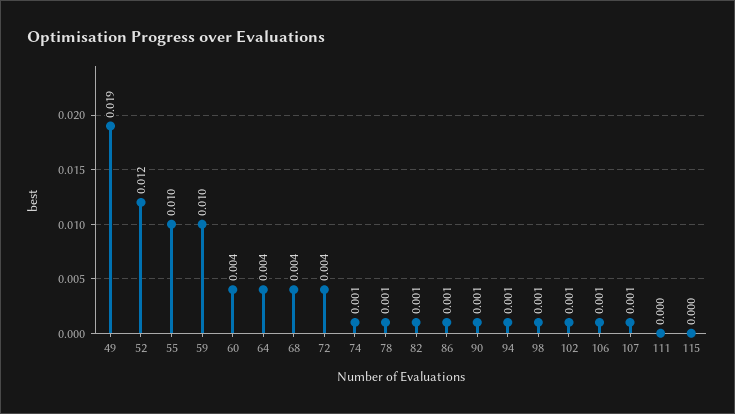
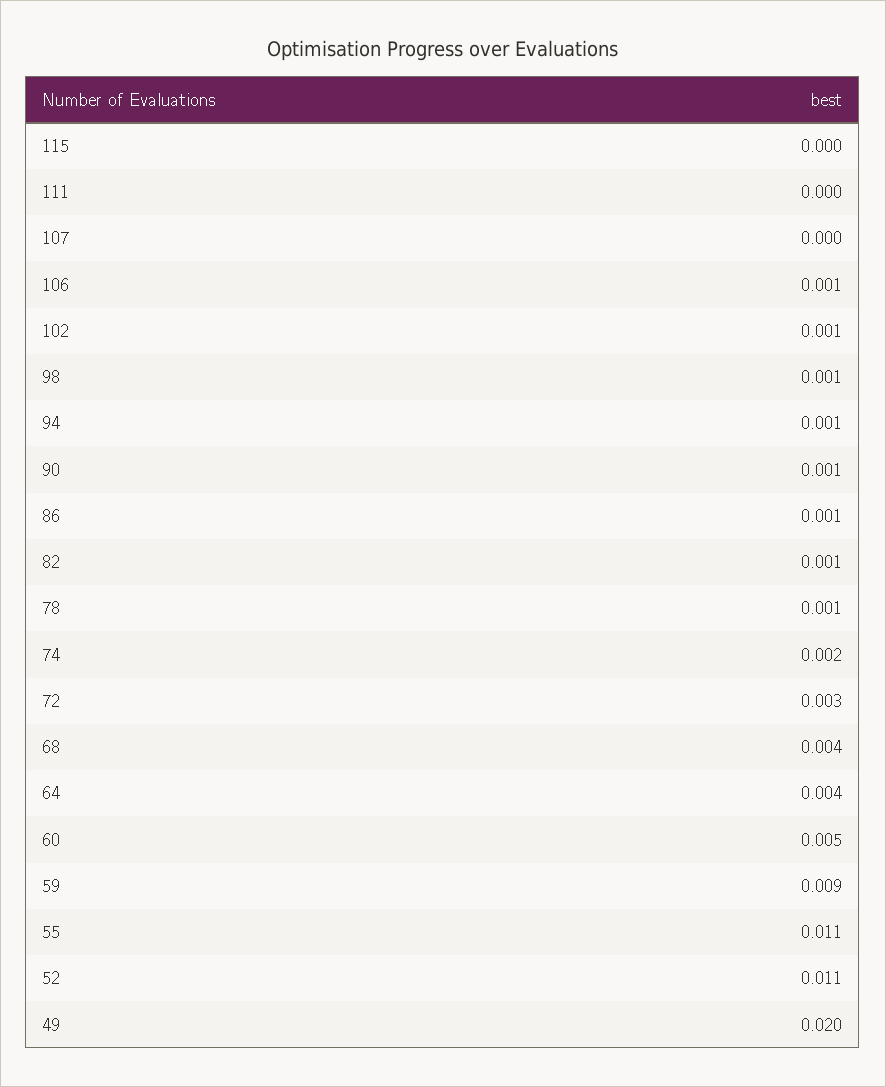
  {
-   "49": 0.019,
+   "49": 0.02,
-   "52": 0.012,
+   "52": 0.011,
-   "55": 0.01,
+   "55": 0.011,
-   "59": 0.01,
+   "59": 0.009,
-   "60": 0.004,
+   "60": 0.005,
    "64": 0.004,
    "68": 0.004,
-   "72": 0.004,
+   "72": 0.003,
-   "74": 0.001,
+   "74": 0.002,
    "78": 0.001,
    "82": 0.001,
    "86": 0.001,
    "90": 0.001,
    "94": 0.001,
    "98": 0.001,
    "102": 0.001,
    "106": 0.001,
-   "107": 0.001,
+   "107": 0,
    "111": 0,
    "115": 0
  }

